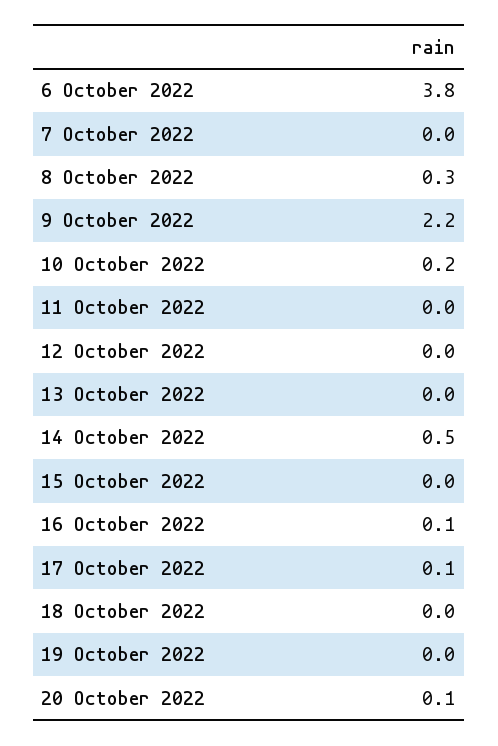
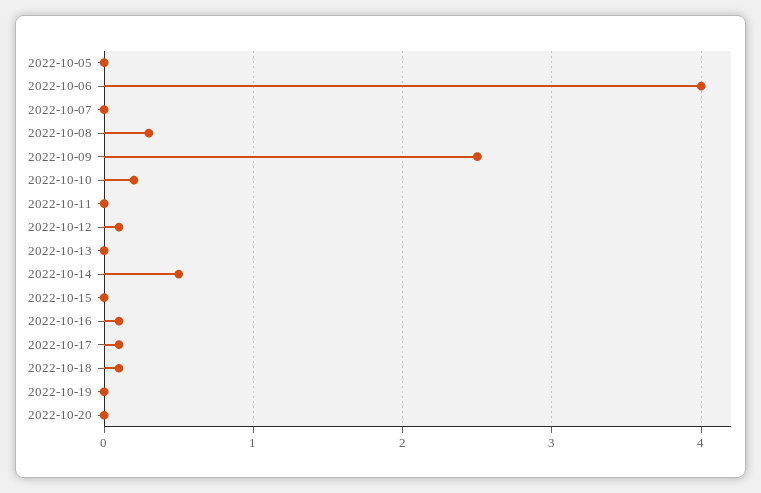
  {
-   "6 October 2022": 3.8,
+   "6 October 2022": 4,
    "7 October 2022": 0,
    "8 October 2022": 0.3,
-   "9 October 2022": 2.2,
+   "9 October 2022": 2.5,
    "10 October 2022": 0.2,
    "11 October 2022": 0,
-   "12 October 2022": 0,
+   "12 October 2022": 0.1,
    "13 October 2022": 0,
    "14 October 2022": 0.5,
    "15 October 2022": 0,
    "16 October 2022": 0.1,
    "17 October 2022": 0.1,
-   "18 October 2022": 0,
+   "18 October 2022": 0.1,
    "19 October 2022": 0,
-   "20 October 2022": 0.1
+   "20 October 2022": 0,
+   "2022-10-05": 0
  }

